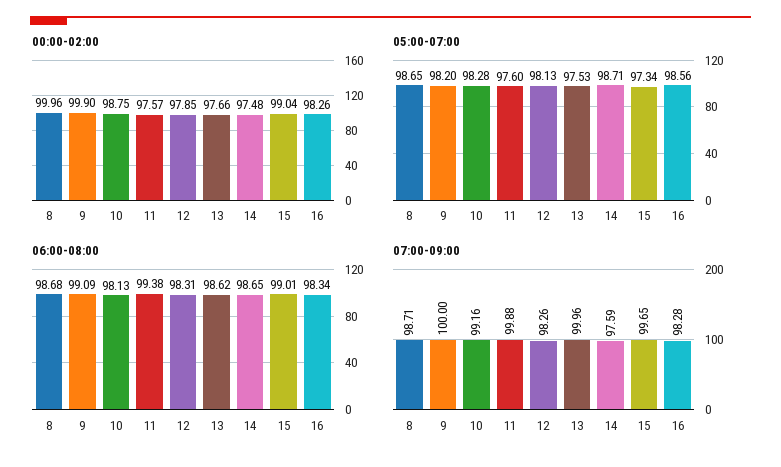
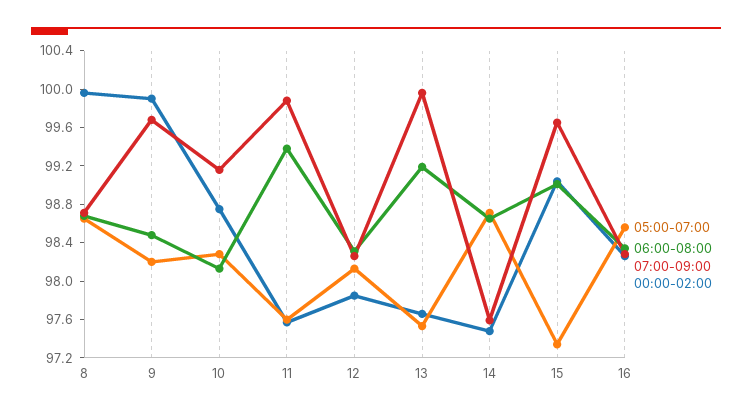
  {
    "00:00-02:00": {
      "8": 99.96,
      "9": 99.9,
      "10": 98.75,
      "11": 97.57,
      "12": 97.85,
      "13": 97.66,
      "14": 97.48,
      "15": 99.04,
      "16": 98.26
    },
    "05:00-07:00": {
      "8": 98.65,
      "9": 98.2,
      "10": 98.28,
      "11": 97.6,
      "12": 98.13,
      "13": 97.53,
      "14": 98.71,
      "15": 97.34,
      "16": 98.56
    },
    "06:00-08:00": {
      "8": 98.68,
-     "9": 99.09,
+     "9": 98.5,
      "10": 98.13,
      "11": 99.38,
      "12": 98.31,
-     "13": 98.62,
+     "13": 99.2,
      "14": 98.65,
      "15": 99.01,
      "16": 98.34
    },
    "07:00-09:00": {
      "8": 98.71,
-     "9": 100,
+     "9": 99.7,
      "10": 99.16,
      "11": 99.88,
      "12": 98.26,
      "13": 99.96,
      "14": 97.59,
      "15": 99.65,
      "16": 98.28
    }
  }

